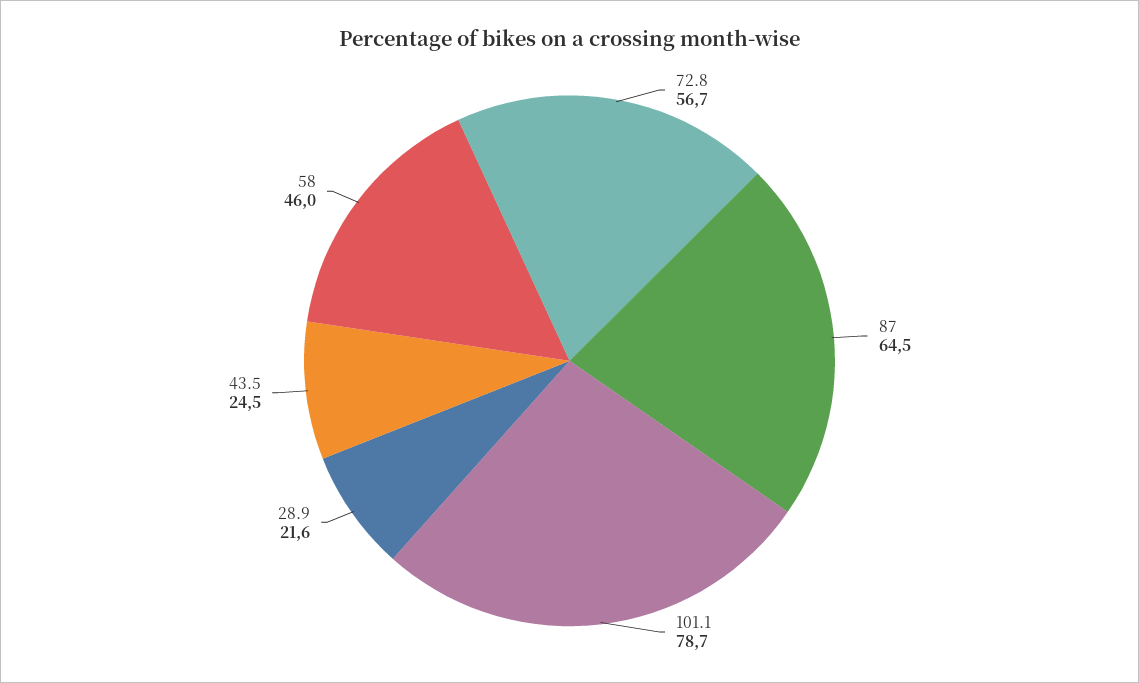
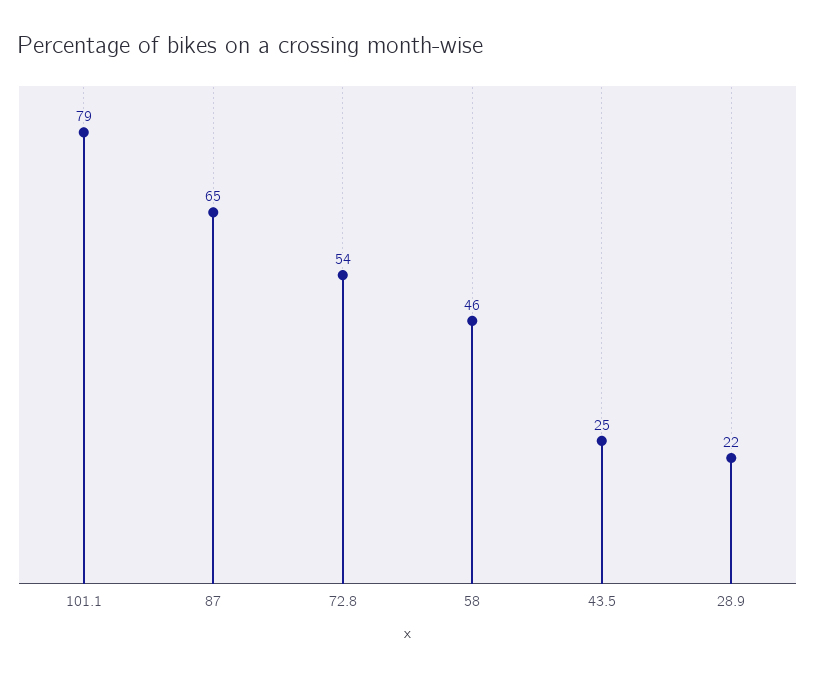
  {
-   "72.8": 56.7,
+   "72.8": 54,
    "87": 64.5,
    "101.1": 78.7,
    "28.9": 21.6,
    "43.5": 24.5,
    "58": 46
  }

